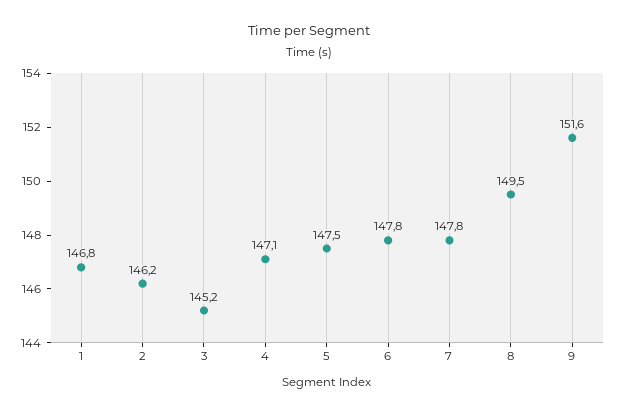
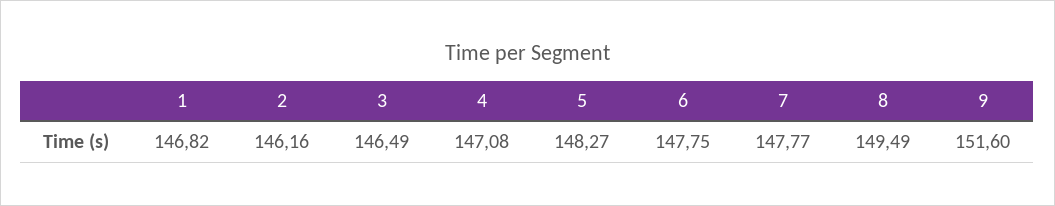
  {
    "1": 146.82,
    "2": 146.16,
-   "3": 145.2,
+   "3": 146.49,
    "4": 147.08,
-   "5": 147.5,
+   "5": 148.27,
    "6": 147.75,
    "7": 147.77,
    "8": 149.49,
    "9": 151.6
  }

